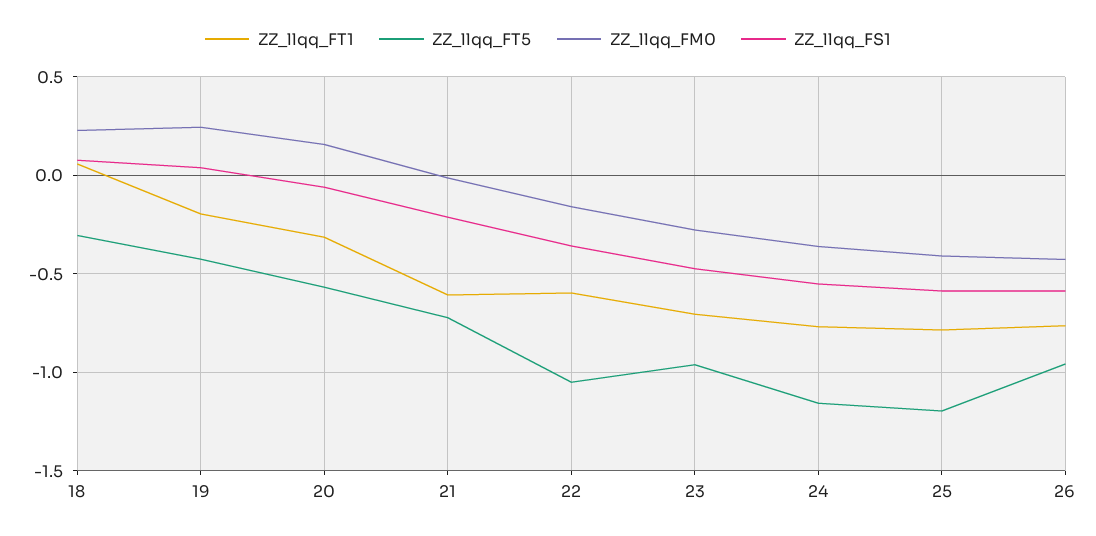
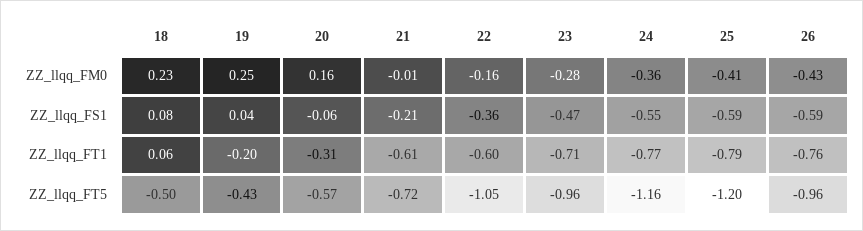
  {
    "ZZ_llqq_FT1": {
      "18": 0.06,
      "19": -0.2,
      "20": -0.31,
      "21": -0.61,
      "22": -0.6,
      "23": -0.71,
      "24": -0.77,
      "25": -0.79,
      "26": -0.76
    },
    "ZZ_llqq_FT5": {
-     "18": -0.3,
+     "18": -0.5,
      "19": -0.43,
      "20": -0.57,
      "21": -0.72,
      "22": -1.05,
      "23": -0.96,
      "24": -1.16,
      "25": -1.2,
      "26": -0.96
    },
    "ZZ_llqq_FM0": {
      "18": 0.23,
      "19": 0.25,
      "20": 0.16,
      "21": -0.01,
      "22": -0.16,
      "23": -0.28,
      "24": -0.36,
      "25": -0.41,
      "26": -0.43
    },
    "ZZ_llqq_FS1": {
      "18": 0.08,
      "19": 0.04,
      "20": -0.06,
      "21": -0.21,
      "22": -0.36,
      "23": -0.47,
      "24": -0.55,
      "25": -0.59,
      "26": -0.59
    }
  }

